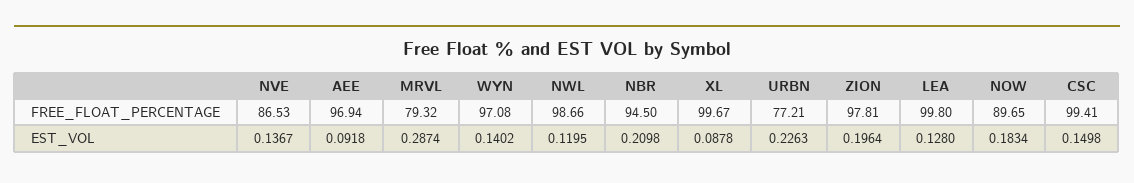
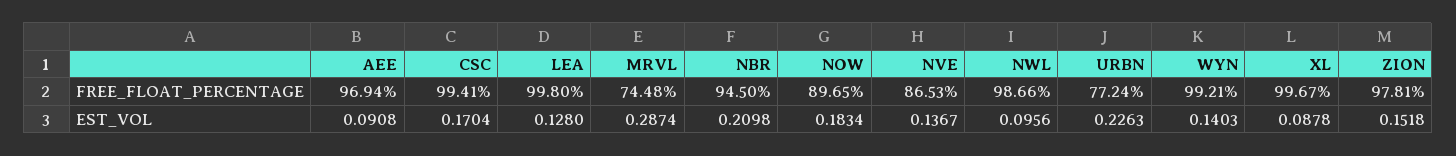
  {
    "NVE": {
      "FREE_FLOAT_PERCENTAGE": 86.53,
      "EST_VOL": 0.1367
    },
    "AEE": {
      "FREE_FLOAT_PERCENTAGE": 96.94,
-     "EST_VOL": 0.0918
+     "EST_VOL": 0.0908
    },
    "MRVL": {
-     "FREE_FLOAT_PERCENTAGE": 79.32,
+     "FREE_FLOAT_PERCENTAGE": 74.48,
      "EST_VOL": 0.2874
    },
    "WYN": {
-     "FREE_FLOAT_PERCENTAGE": 97.08,
+     "FREE_FLOAT_PERCENTAGE": 99.21,
-     "EST_VOL": 0.1402
+     "EST_VOL": 0.1403
    },
    "NWL": {
      "FREE_FLOAT_PERCENTAGE": 98.66,
-     "EST_VOL": 0.1195
+     "EST_VOL": 0.0956
    },
    "NBR": {
      "FREE_FLOAT_PERCENTAGE": 94.5,
      "EST_VOL": 0.2098
    },
    "XL": {
      "FREE_FLOAT_PERCENTAGE": 99.67,
      "EST_VOL": 0.0878
    },
    "URBN": {
-     "FREE_FLOAT_PERCENTAGE": 77.21,
+     "FREE_FLOAT_PERCENTAGE": 77.24,
      "EST_VOL": 0.2263
    },
    "ZION": {
      "FREE_FLOAT_PERCENTAGE": 97.81,
-     "EST_VOL": 0.1964
+     "EST_VOL": 0.1518
    },
    "LEA": {
      "FREE_FLOAT_PERCENTAGE": 99.8,
      "EST_VOL": 0.128
    },
    "NOW": {
      "FREE_FLOAT_PERCENTAGE": 89.65,
      "EST_VOL": 0.1834
    },
    "CSC": {
      "FREE_FLOAT_PERCENTAGE": 99.41,
-     "EST_VOL": 0.1498
+     "EST_VOL": 0.1704
    }
  }

